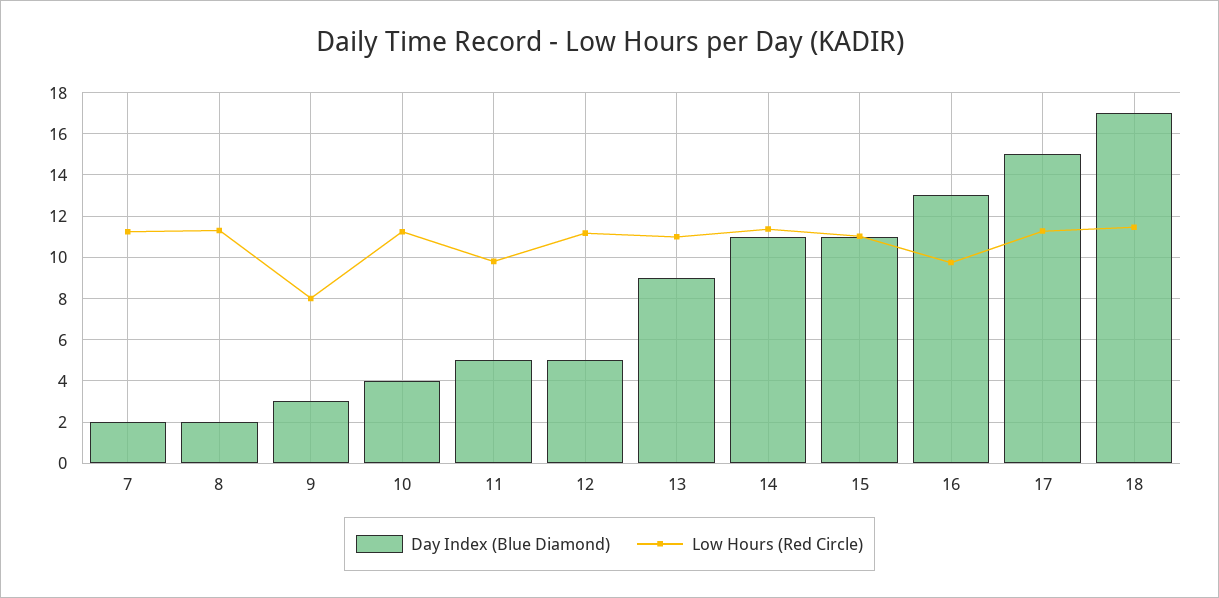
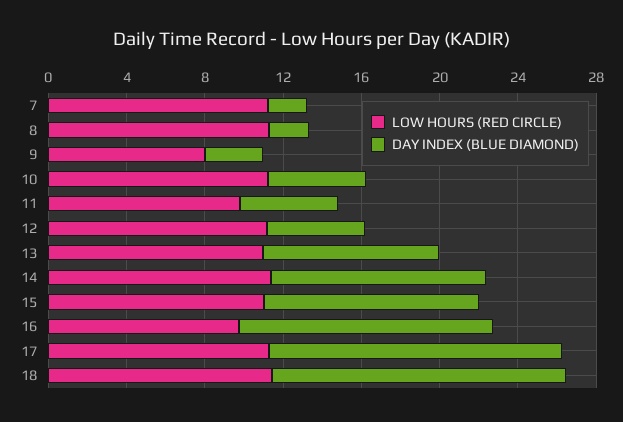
  {
    "Day Index (Blue Diamond)": {
      "7": 2,
      "8": 2,
      "9": 3,
-     "10": 4,
+     "10": 5,
      "11": 5,
      "12": 5,
      "13": 9,
      "14": 11,
      "15": 11,
      "16": 13,
      "17": 15,
-     "18": 17
+     "18": 15
    },
    "Low Hours (Red Circle)": {
      "7": 11,
      "8": 11.5,
      "9": 8,
      "10": 11,
      "11": 10,
      "12": 11,
      "13": 11,
      "14": 11.5,
      "15": 11,
      "16": 9.5,
      "17": 11.5,
      "18": 11.5
    }
  }

